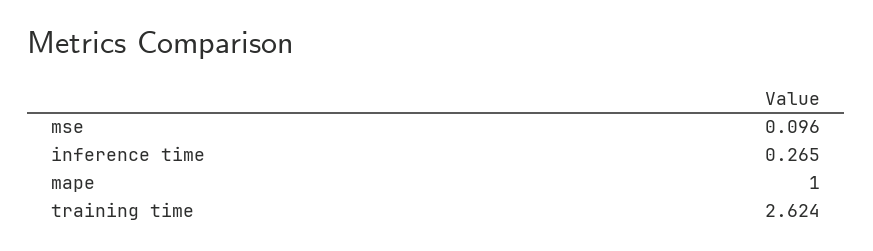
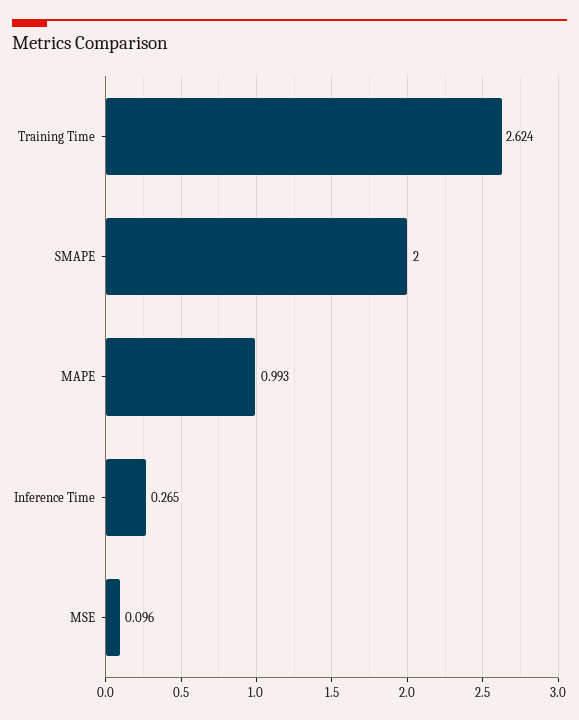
  {
    "mse": 0.096,
    "inference time": 0.265,
-   "mape": 1,
+   "mape": 0.993,
-   "training time": 2.624
+   "training time": 2.624,
+   "SMAPE": 2
  }

